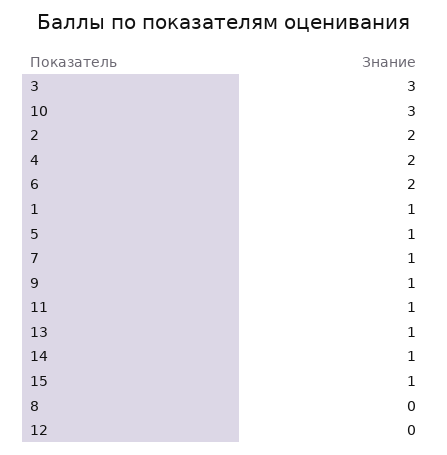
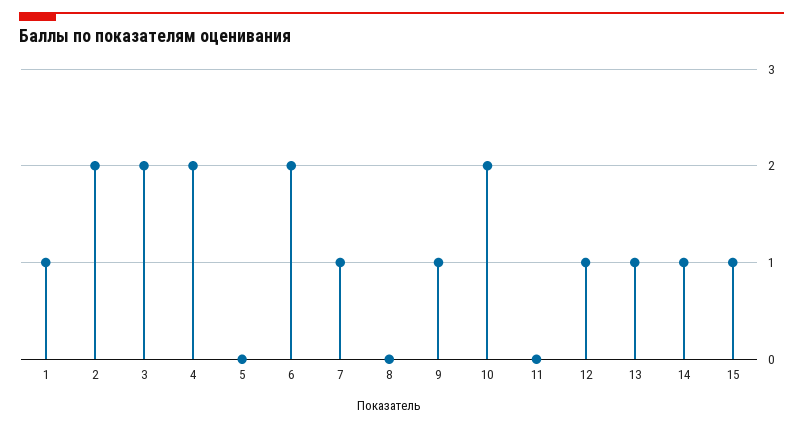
  {
-   "3": 3,
+   "3": 2,
-   "10": 3,
+   "10": 2,
    "2": 2,
    "4": 2,
    "6": 2,
    "1": 1,
-   "5": 1,
+   "5": 0,
    "7": 1,
    "9": 1,
-   "11": 1,
+   "11": 0,
    "13": 1,
    "14": 1,
    "15": 1,
    "8": 0,
-   "12": 0
+   "12": 1
  }

